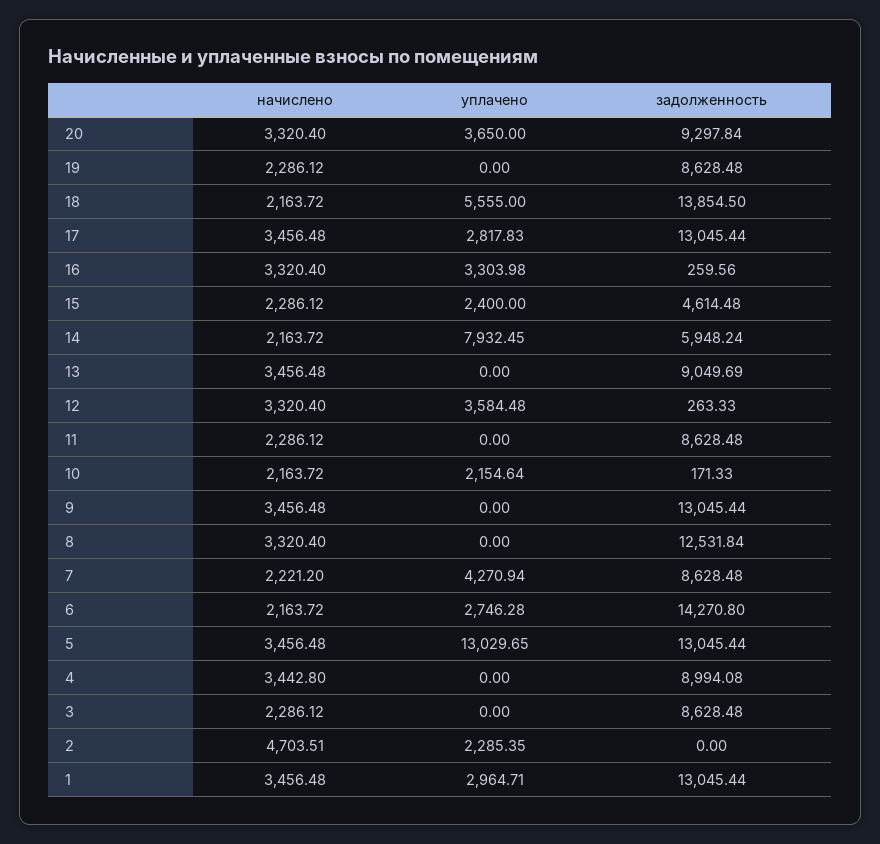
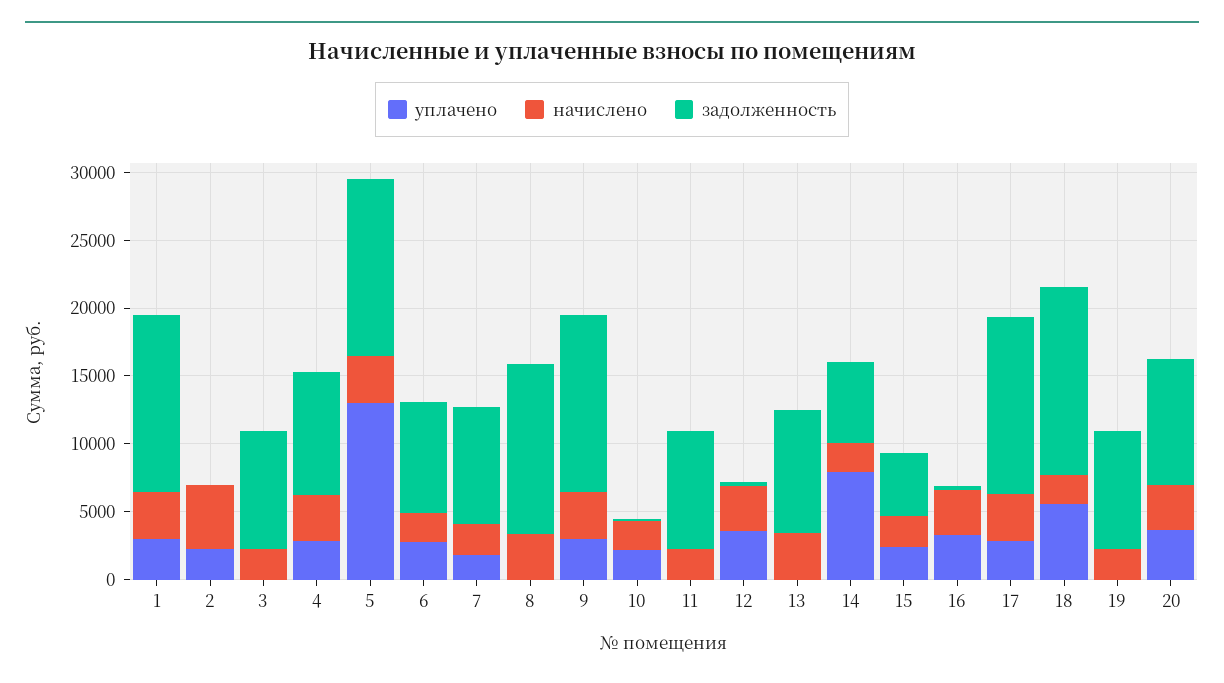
  {
    "начислено": {
      "20": 3320.4,
      "19": 2286.12,
      "18": 2163.72,
      "17": 3456.48,
      "16": 3320.4,
      "15": 2286.12,
      "14": 2163.72,
      "13": 3456.48,
      "12": 3320.4,
      "11": 2286.12,
      "10": 2163.72,
      "9": 3456.48,
      "8": 3320.4,
      "7": 2221.2,
      "6": 2163.72,
      "5": 3456.48,
      "4": 3442.8,
      "3": 2286.12,
      "2": 4703.51,
      "1": 3456.48
    },
    "уплачено": {
      "20": 3650,
      "19": 0,
      "18": 5555,
      "17": 2817.83,
      "16": 3303.98,
      "15": 2400,
      "14": 7932.45,
      "13": 0,
      "12": 3584.48,
      "11": 0,
      "10": 2154.64,
-     "9": 0,
+     "9": 3000,
      "8": 0,
-     "7": 4270.94,
+     "7": 2000,
      "6": 2746.28,
      "5": 13029.65,
-     "4": 0,
+     "4": 3000,
      "3": 0,
      "2": 2285.35,
      "1": 2964.71
    },
    "задолженность": {
      "20": 9297.84,
      "19": 8628.48,
      "18": 13854.5,
      "17": 13045.44,
      "16": 259.56,
      "15": 4614.48,
      "14": 5948.24,
      "13": 9049.69,
      "12": 263.33,
      "11": 8628.48,
      "10": 171.33,
      "9": 13045.44,
      "8": 12531.84,
      "7": 8628.48,
-     "6": 14270.8,
+     "6": 8000,
      "5": 13045.44,
      "4": 8994.08,
      "3": 8628.48,
      "2": 0,
      "1": 13045.44
    }
  }

